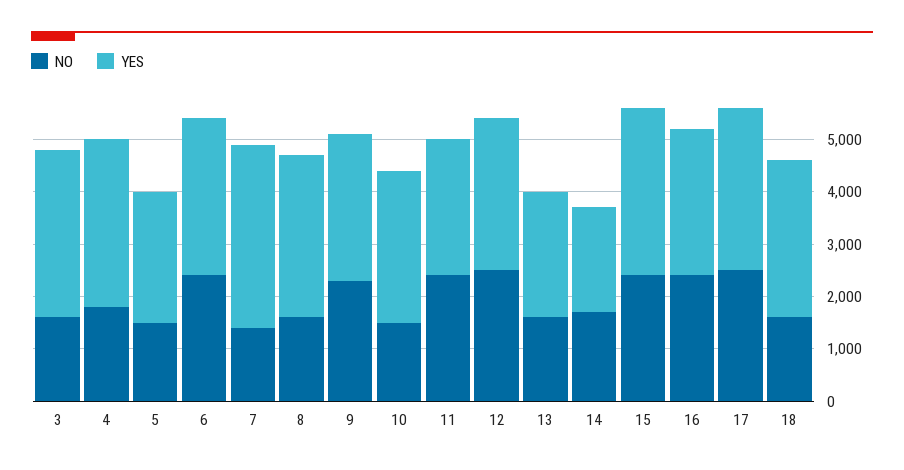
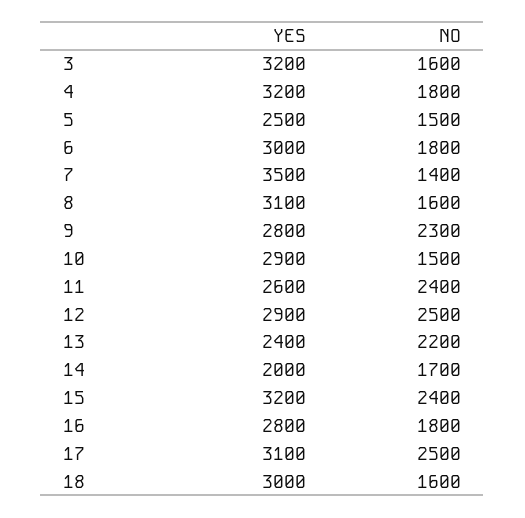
  {
    "NO": {
      "3": 1600,
      "4": 1800,
      "5": 1500,
-     "6": 2400,
+     "6": 1800,
      "7": 1400,
      "8": 1600,
      "9": 2300,
      "10": 1500,
      "11": 2400,
      "12": 2500,
-     "13": 1600,
+     "13": 2200,
      "14": 1700,
      "15": 2400,
-     "16": 2400,
+     "16": 1800,
      "17": 2500,
      "18": 1600
    },
    "YES": {
      "3": 3200,
      "4": 3200,
      "5": 2500,
      "6": 3000,
      "7": 3500,
      "8": 3100,
      "9": 2800,
      "10": 2900,
      "11": 2600,
      "12": 2900,
      "13": 2400,
      "14": 2000,
      "15": 3200,
      "16": 2800,
      "17": 3100,
      "18": 3000
    }
  }

